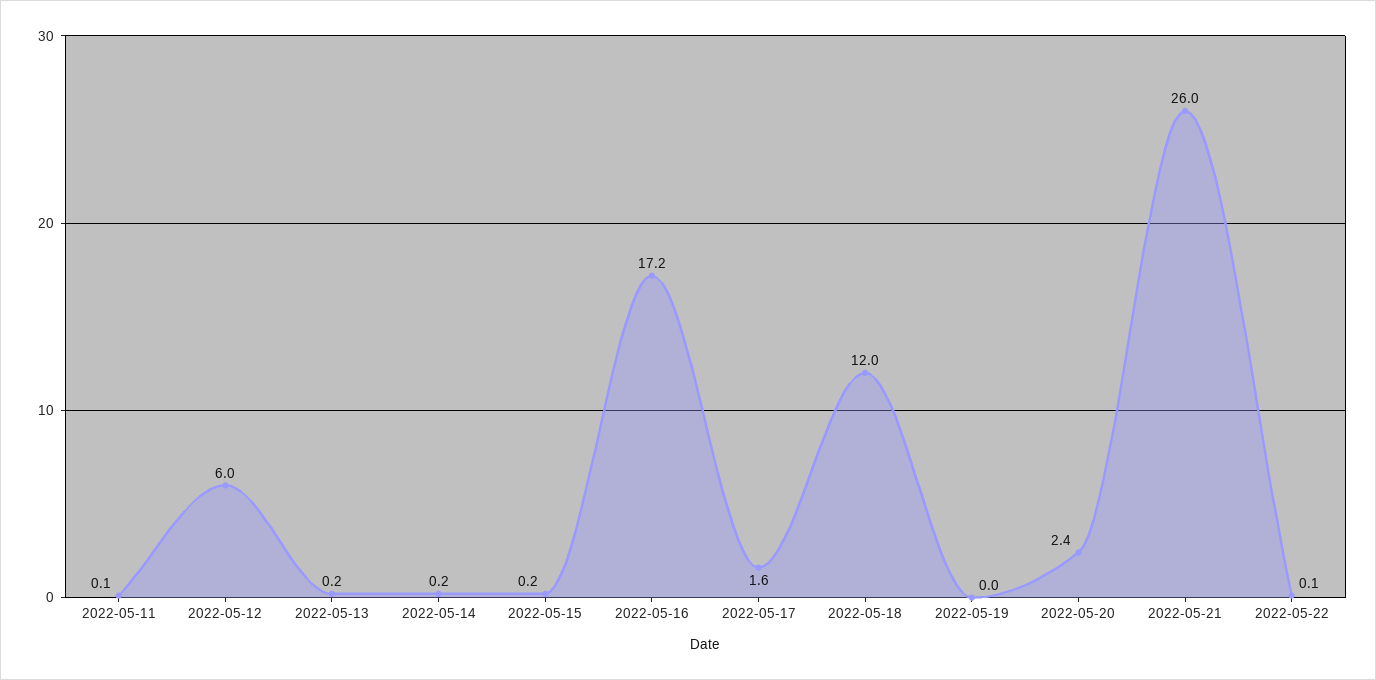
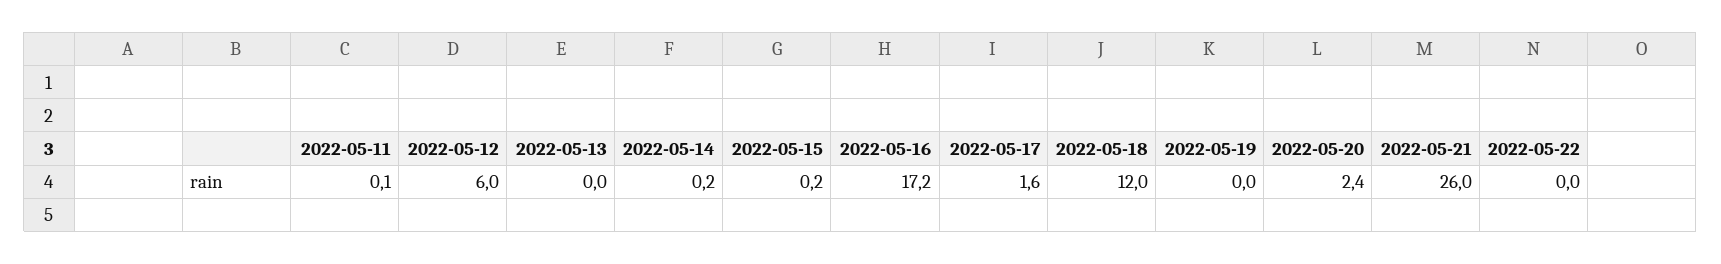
  {
    "2022-05-11": 0.1,
    "2022-05-12": 6,
-   "2022-05-13": 0.2,
+   "2022-05-13": 0,
    "2022-05-14": 0.2,
    "2022-05-15": 0.2,
    "2022-05-16": 17.2,
    "2022-05-17": 1.6,
    "2022-05-18": 12,
    "2022-05-19": 0,
    "2022-05-20": 2.4,
    "2022-05-21": 26,
-   "2022-05-22": 0.1
+   "2022-05-22": 0
  }

